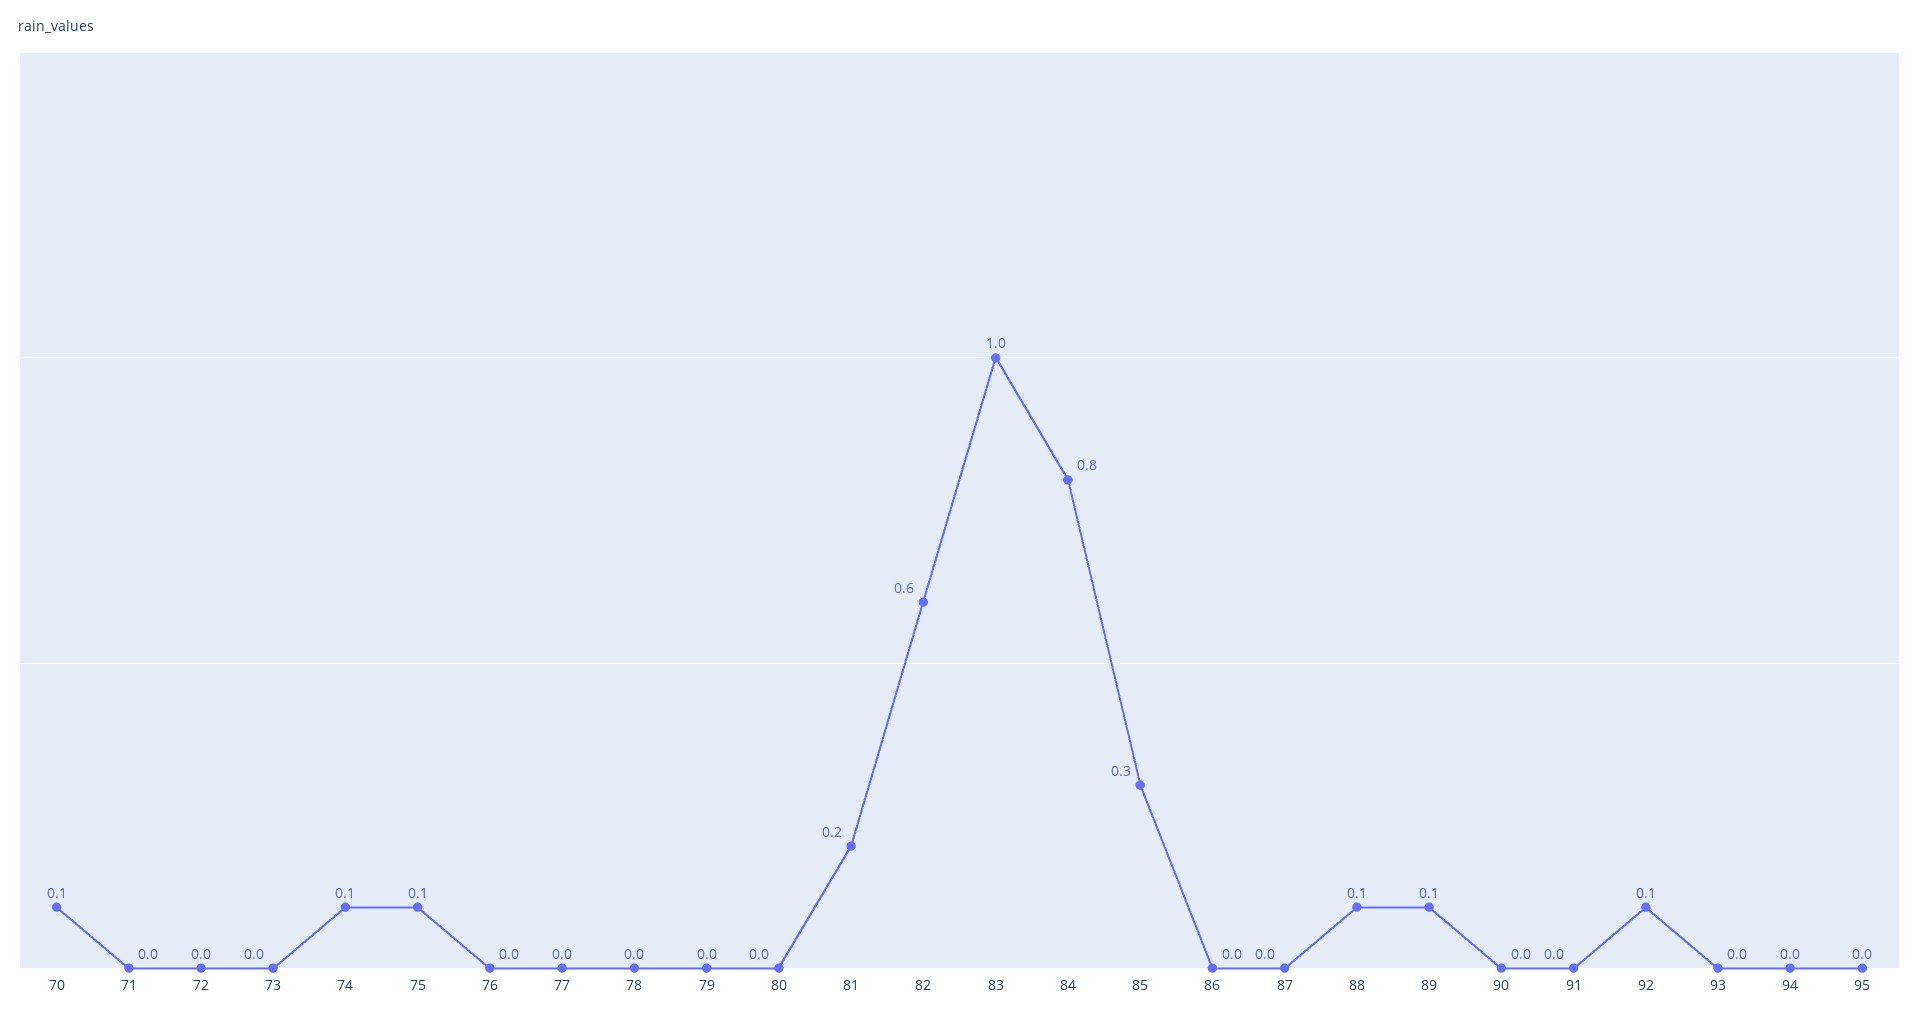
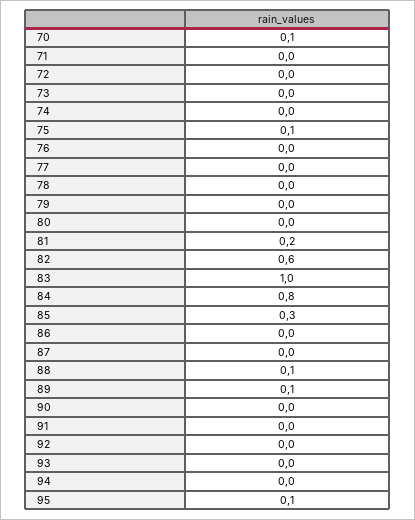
  {
    "70": 0.1,
    "71": 0,
    "72": 0,
    "73": 0,
-   "74": 0.1,
+   "74": 0,
    "75": 0.1,
    "76": 0,
    "77": 0,
    "78": 0,
    "79": 0,
    "80": 0,
    "81": 0.2,
    "82": 0.6,
    "83": 1,
    "84": 0.8,
    "85": 0.3,
    "86": 0,
    "87": 0,
    "88": 0.1,
    "89": 0.1,
    "90": 0,
    "91": 0,
-   "92": 0.1,
+   "92": 0,
    "93": 0,
    "94": 0,
-   "95": 0
+   "95": 0.1
  }

